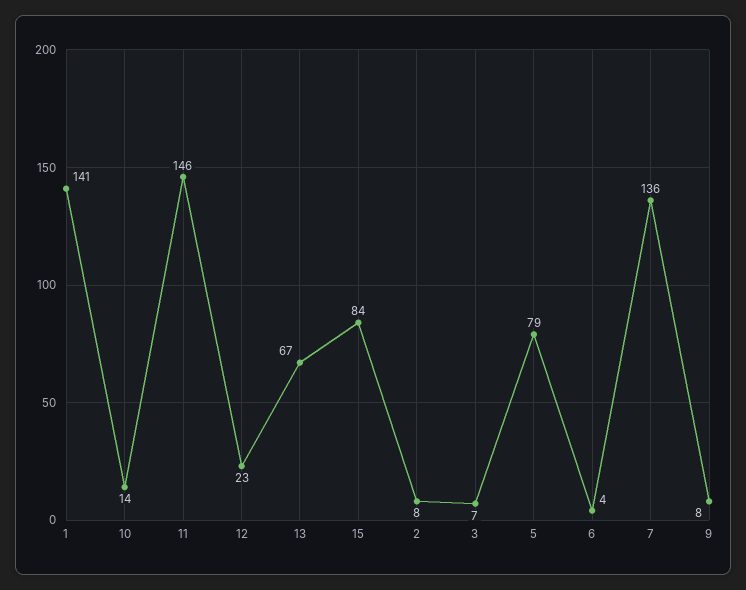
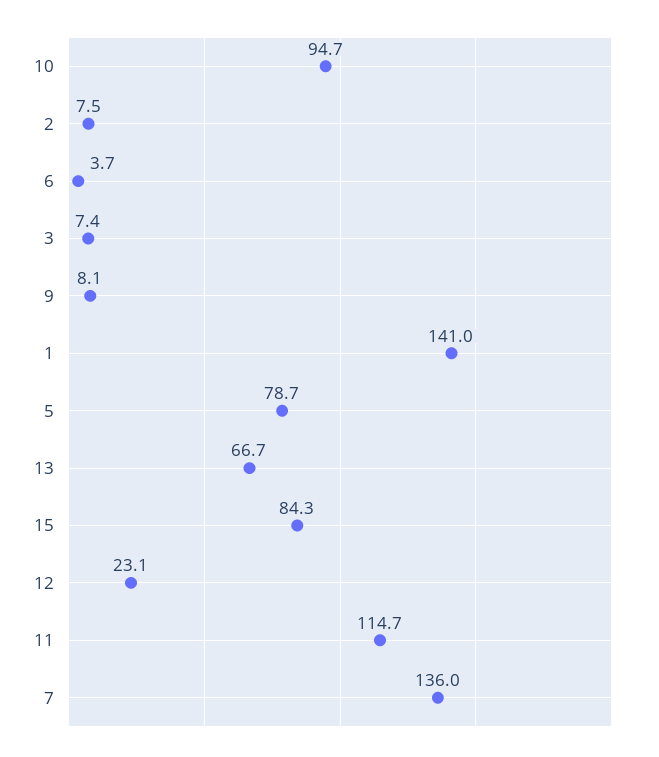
  {
    "1": 141,
-   "10": 14,
+   "10": 94.7,
-   "11": 146,
+   "11": 114.7,
    "12": 23.1,
    "13": 66.7,
    "15": 84.3,
    "2": 7.5,
    "3": 7.4,
    "5": 78.7,
    "6": 3.7,
    "7": 136,
    "9": 8.1
  }

